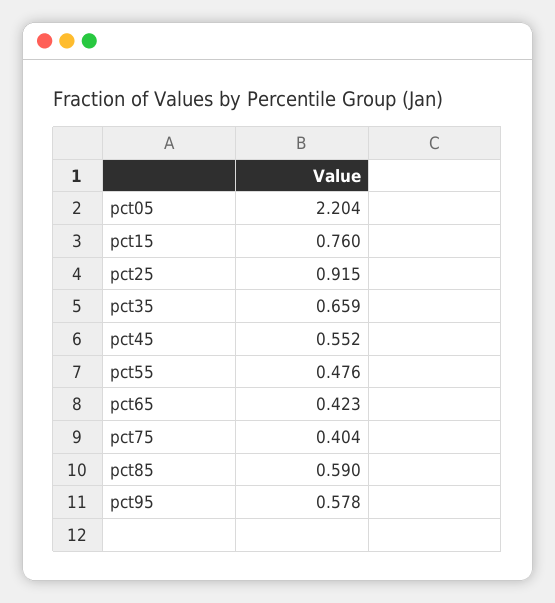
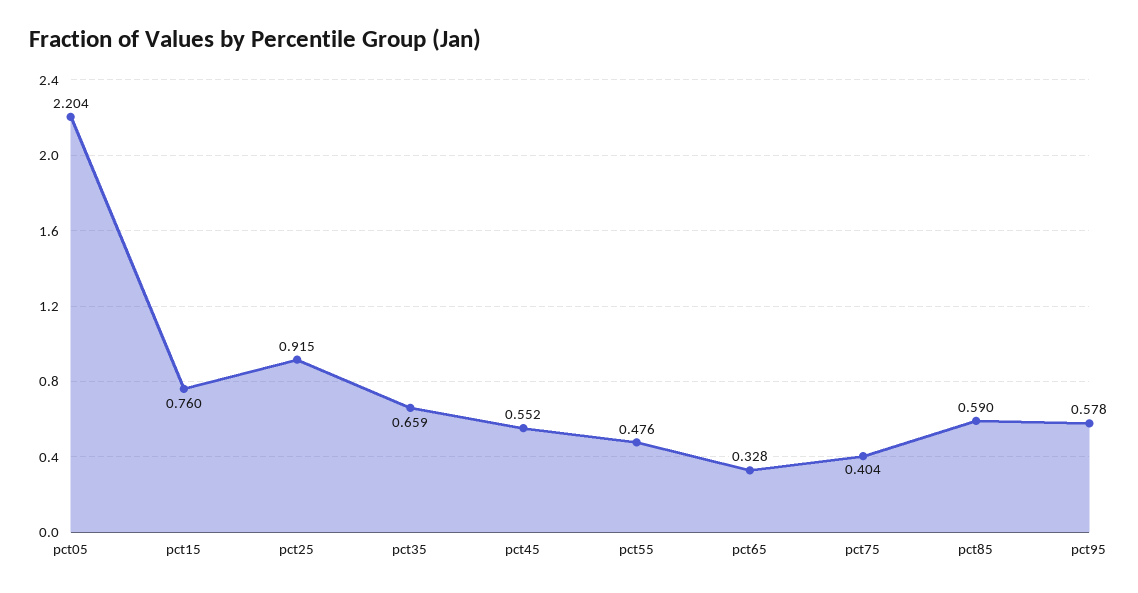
  {
    "pct05": 2.204,
    "pct15": 0.76,
    "pct25": 0.915,
    "pct35": 0.659,
    "pct45": 0.552,
    "pct55": 0.476,
-   "pct65": 0.423,
+   "pct65": 0.328,
    "pct75": 0.404,
    "pct85": 0.59,
    "pct95": 0.578
  }

